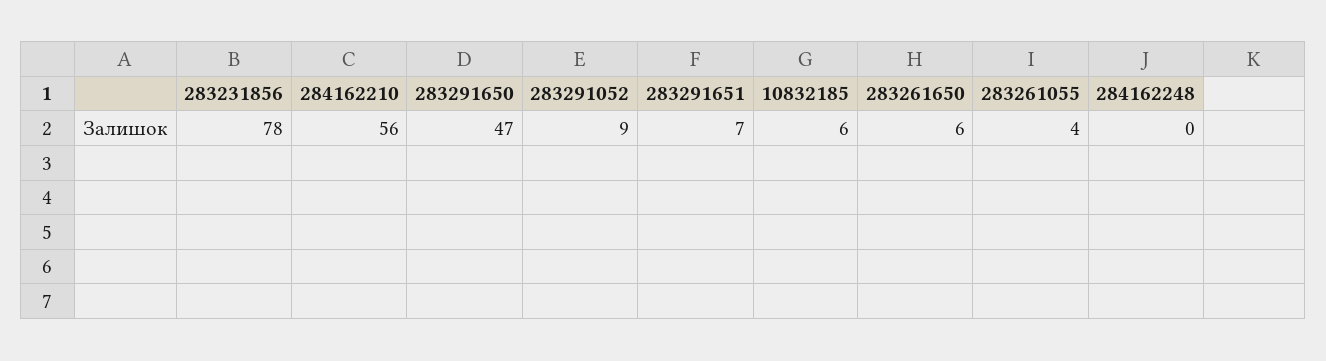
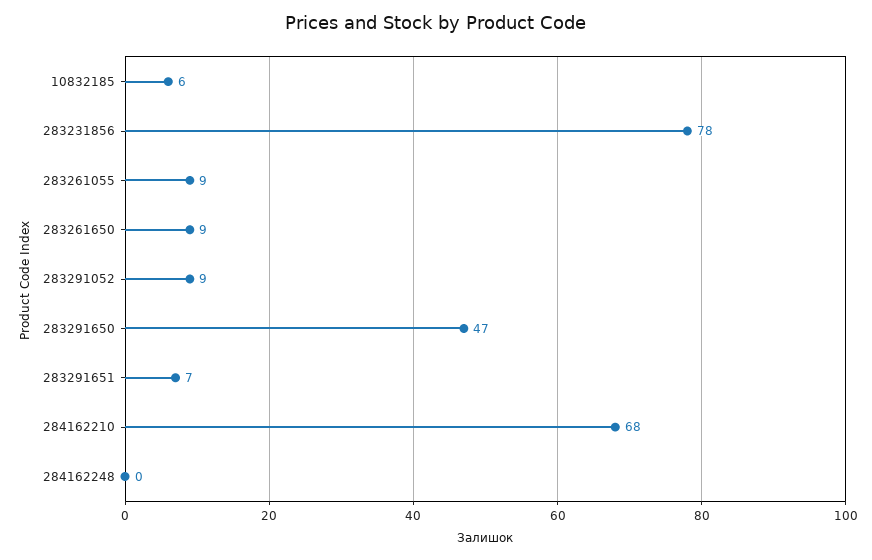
  {
    "283231856": 78,
-   "284162210": 56,
+   "284162210": 68,
    "283291650": 47,
    "283291052": 9,
    "283291651": 7,
    "10832185": 6,
-   "283261650": 6,
+   "283261650": 9,
-   "283261055": 4,
+   "283261055": 9,
    "284162248": 0
  }

